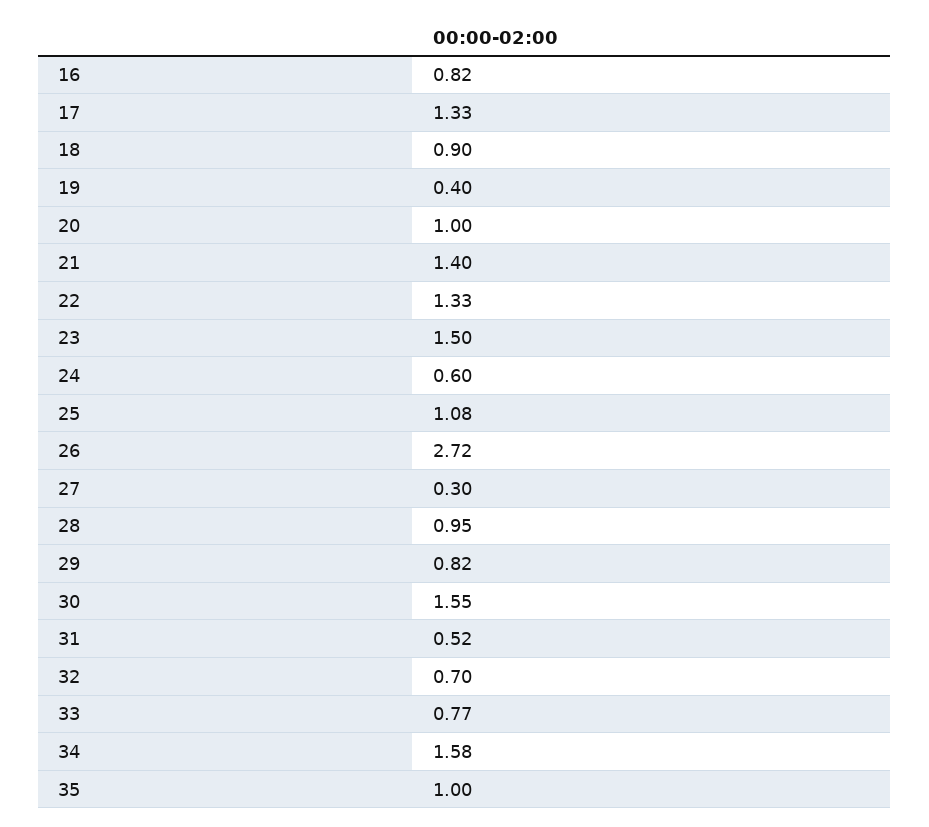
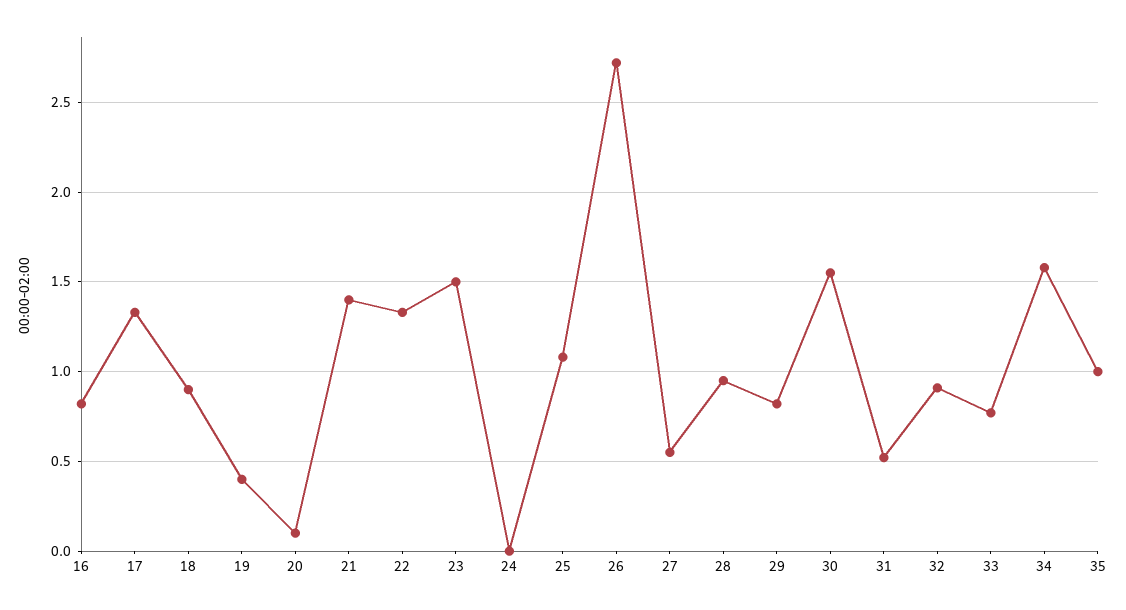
  {
    "16": 0.82,
    "17": 1.33,
    "18": 0.9,
    "19": 0.4,
-   "20": 1,
+   "20": 0.1,
    "21": 1.4,
    "22": 1.33,
    "23": 1.5,
-   "24": 0.6,
+   "24": 0,
    "25": 1.08,
    "26": 2.72,
-   "27": 0.3,
+   "27": 0.55,
    "28": 0.95,
    "29": 0.82,
    "30": 1.55,
    "31": 0.52,
-   "32": 0.7,
+   "32": 0.9,
    "33": 0.77,
    "34": 1.58,
    "35": 1
  }

